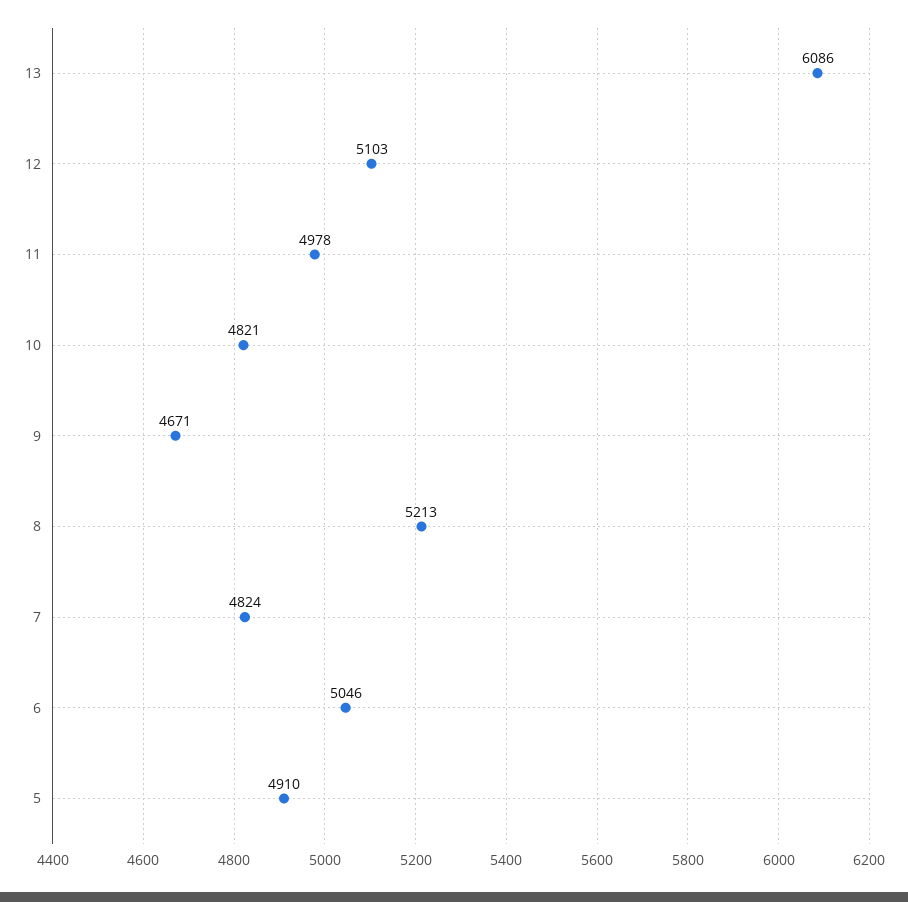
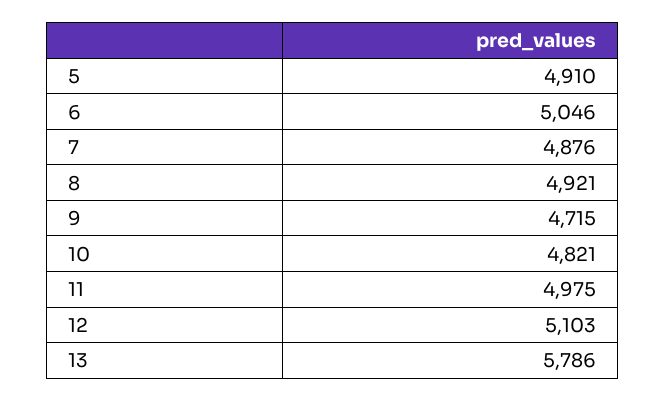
  {
-   "13": 6086,
+   "13": 5786,
    "12": 5103,
-   "11": 4978,
+   "11": 4975,
    "10": 4821,
-   "9": 4671,
+   "9": 4715,
-   "8": 5213,
+   "8": 4921,
-   "7": 4824,
+   "7": 4876,
    "6": 5046,
    "5": 4910
  }

